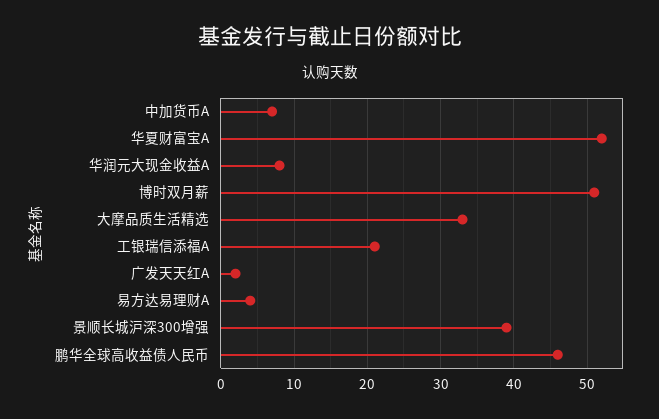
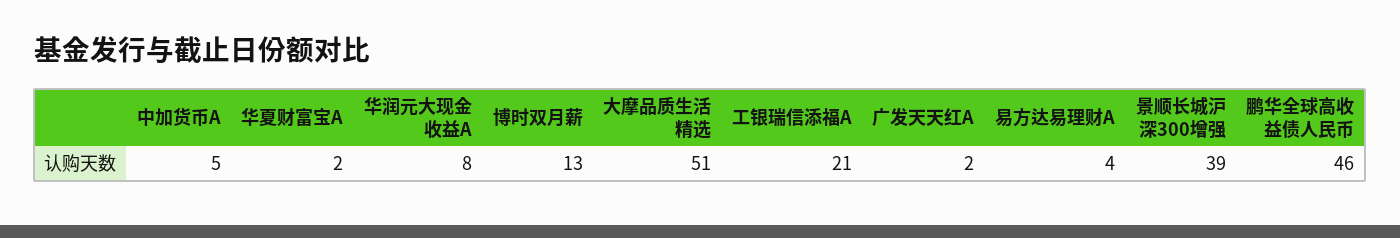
  {
-   "中加货币A": 7,
+   "中加货币A": 5,
-   "华夏财富宝A": 52,
+   "华夏财富宝A": 2,
    "华润元大现金收益A": 8,
-   "博时双月薪": 51,
+   "博时双月薪": 13,
-   "大摩品质生活精选": 33,
+   "大摩品质生活精选": 51,
    "工银瑞信添福A": 21,
    "广发天天红A": 2,
    "易方达易理财A": 4,
    "景顺长城沪深300增强": 39,
    "鹏华全球高收益债人民币": 46
  }

